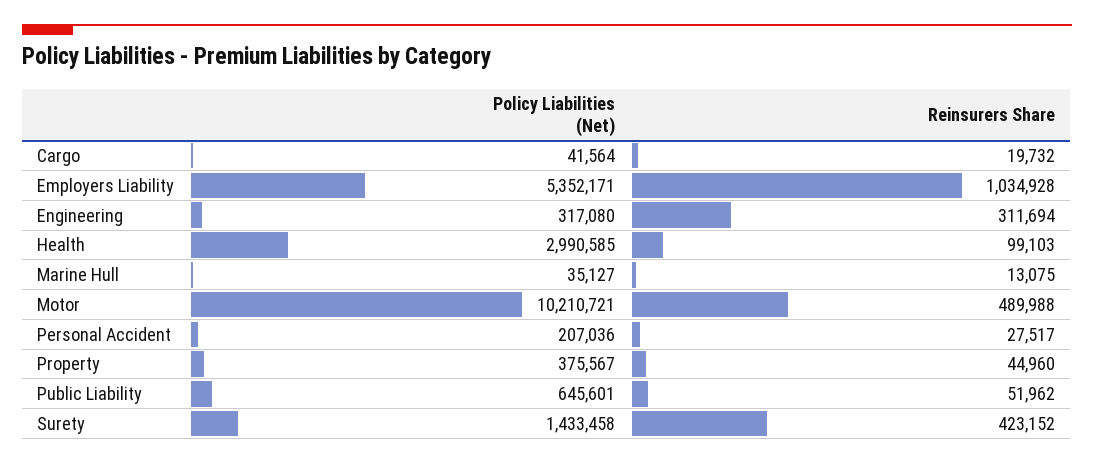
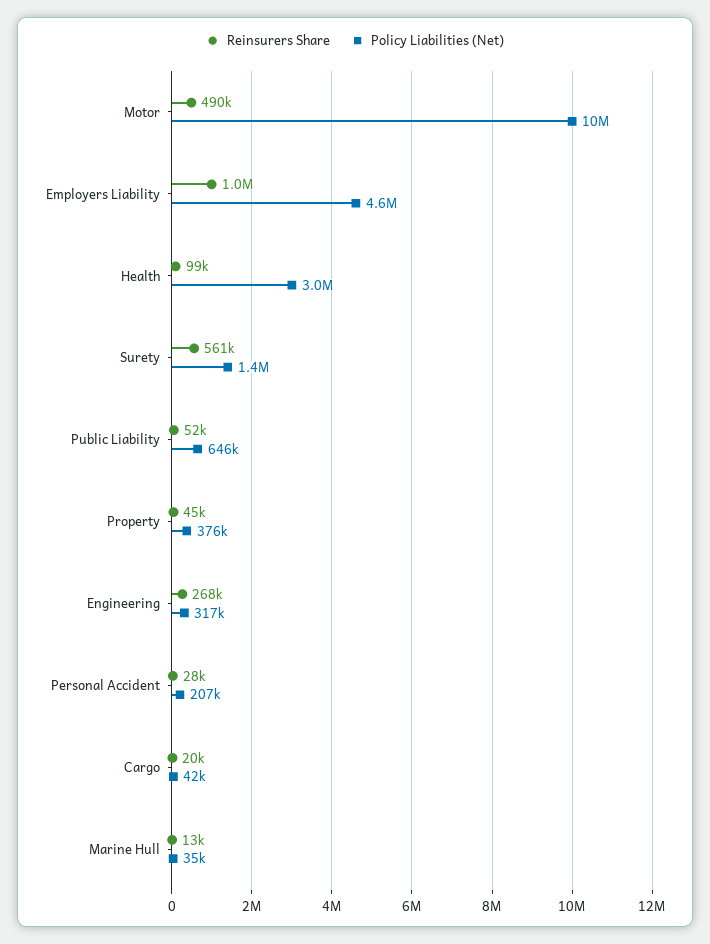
  {
    "Policy Liabilities (Net)": {
      "Cargo": 41564,
-     "Employers Liability": 5352171,
+     "Employers Liability": 4600000,
      "Engineering": 317080,
      "Health": 2990585,
      "Marine Hull": 35127,
      "Motor": 10210721,
      "Personal Accident": 207036,
      "Property": 375567,
      "Public Liability": 645601,
      "Surety": 1433458
    },
    "Reinsurers Share": {
      "Cargo": 19732,
      "Employers Liability": 1034928,
-     "Engineering": 311694,
+     "Engineering": 268000,
      "Health": 99103,
      "Marine Hull": 13075,
      "Motor": 489988,
      "Personal Accident": 27517,
      "Property": 44960,
      "Public Liability": 51962,
-     "Surety": 423152
+     "Surety": 561000
    }
  }

